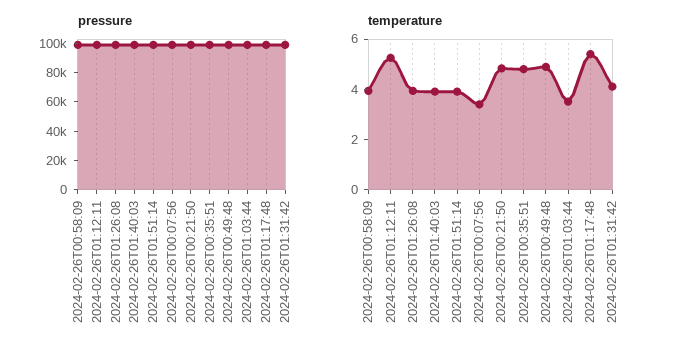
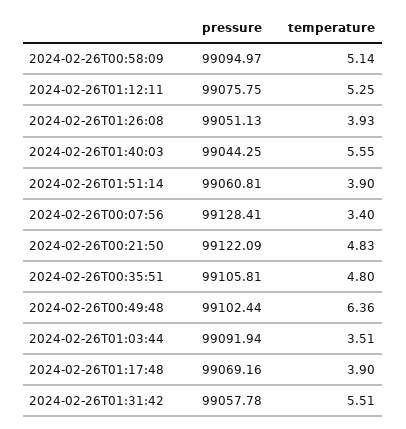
  {
    "pressure": {
      "2024-02-26T00:58:09": 99094.97,
      "2024-02-26T01:12:11": 99075.75,
      "2024-02-26T01:26:08": 99051.13,
      "2024-02-26T01:40:03": 99044.25,
      "2024-02-26T01:51:14": 99060.81,
      "2024-02-26T00:07:56": 99128.41,
      "2024-02-26T00:21:50": 99122.09,
      "2024-02-26T00:35:51": 99105.81,
      "2024-02-26T00:49:48": 99102.44,
      "2024-02-26T01:03:44": 99091.94,
      "2024-02-26T01:17:48": 99069.16,
      "2024-02-26T01:31:42": 99057.78
    },
    "temperature": {
-     "2024-02-26T00:58:09": 4,
+     "2024-02-26T00:58:09": 5.14,
      "2024-02-26T01:12:11": 5.25,
      "2024-02-26T01:26:08": 3.93,
-     "2024-02-26T01:40:03": 4,
+     "2024-02-26T01:40:03": 5.55,
      "2024-02-26T01:51:14": 3.9,
      "2024-02-26T00:07:56": 3.4,
      "2024-02-26T00:21:50": 4.83,
      "2024-02-26T00:35:51": 4.8,
-     "2024-02-26T00:49:48": 5,
+     "2024-02-26T00:49:48": 6.36,
      "2024-02-26T01:03:44": 3.51,
-     "2024-02-26T01:17:48": 5.5,
+     "2024-02-26T01:17:48": 3.9,
-     "2024-02-26T01:31:42": 4
+     "2024-02-26T01:31:42": 5.51
    }
  }

